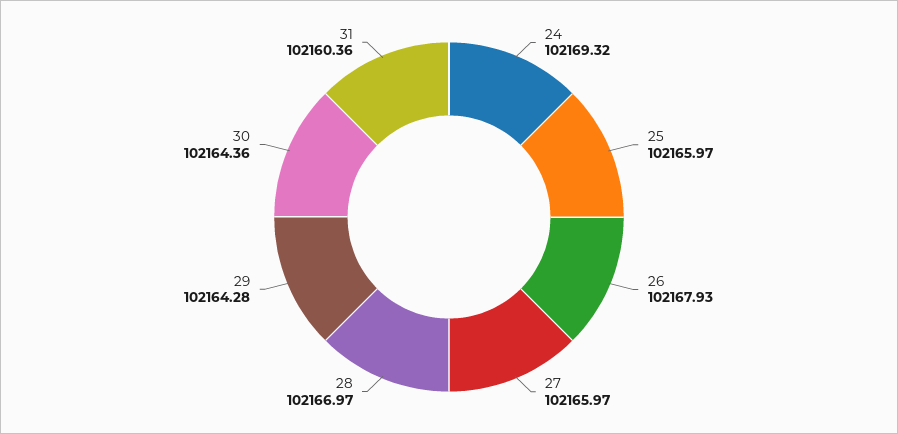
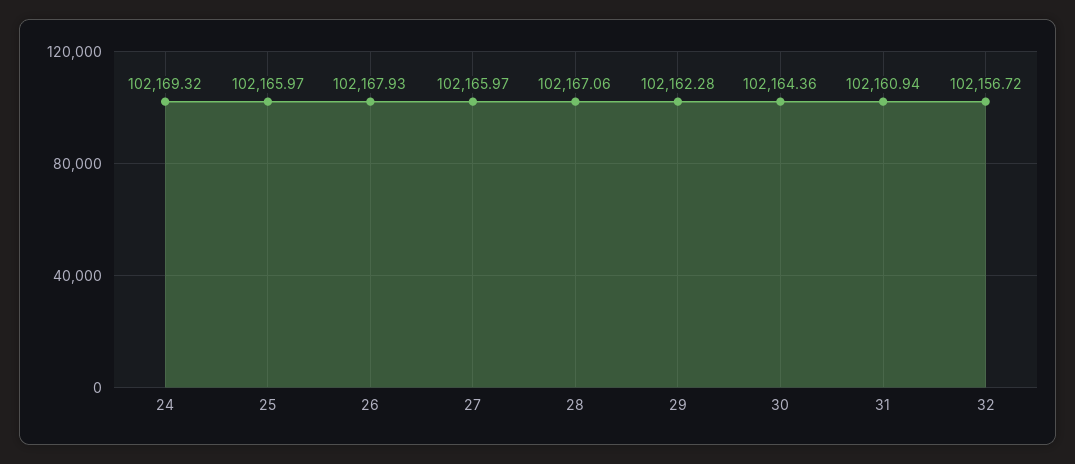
  {
    "24": 102169.32,
    "25": 102165.97,
    "26": 102167.93,
    "27": 102165.97,
-   "28": 102166.97,
+   "28": 102167.06,
-   "29": 102164.28,
+   "29": 102162.28,
    "30": 102164.36,
-   "31": 102160.36
+   "31": 102160.94,
+   "32": 102156.72
  }

